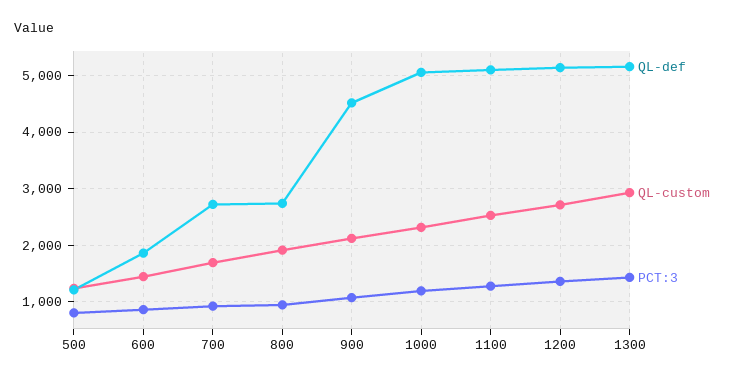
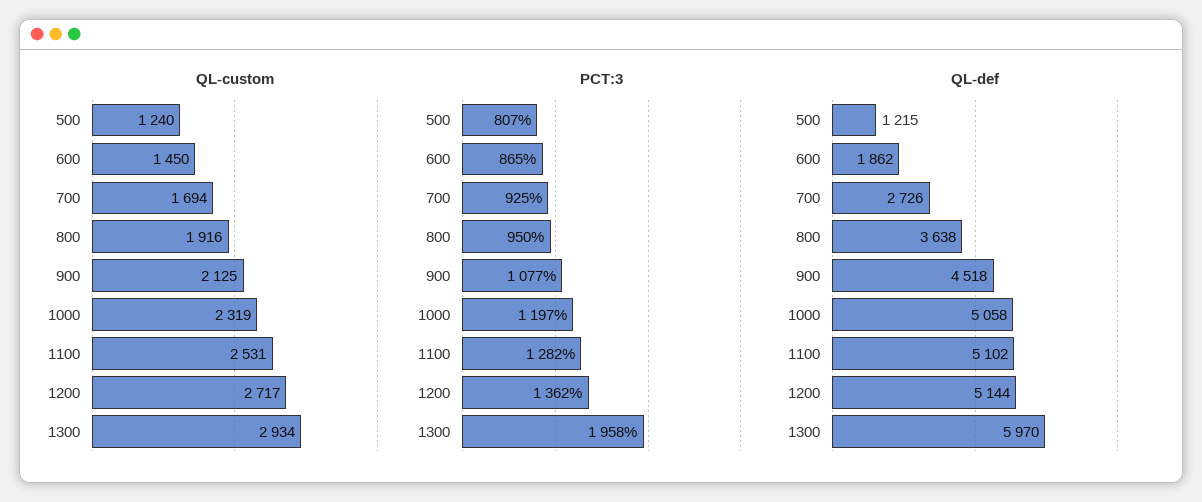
  {
    "QL-def": {
      "500": 1215,
      "600": 1862,
      "700": 2726,
-     "800": 2800,
+     "800": 3638,
      "900": 4518,
      "1000": 5058,
      "1100": 5102,
      "1200": 5144,
-     "1300": 5200
+     "1300": 5970
    },
    "QL-custom": {
      "500": 1240,
      "600": 1450,
      "700": 1694,
      "800": 1916,
      "900": 2125,
      "1000": 2319,
      "1100": 2531,
      "1200": 2717,
      "1300": 2934
    },
    "PCT:3": {
      "500": 807,
      "600": 865,
      "700": 925,
      "800": 950,
      "900": 1077,
      "1000": 1197,
      "1100": 1282,
      "1200": 1362,
-     "1300": 1400
+     "1300": 1958
    }
  }

